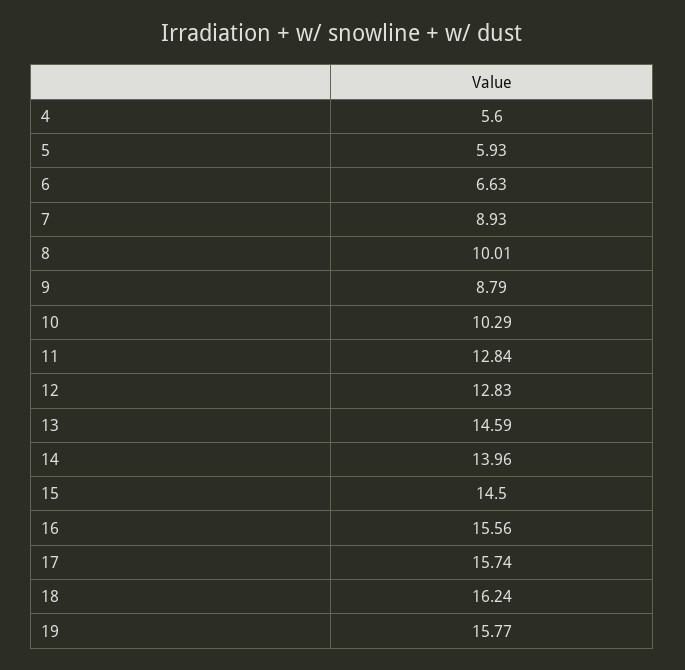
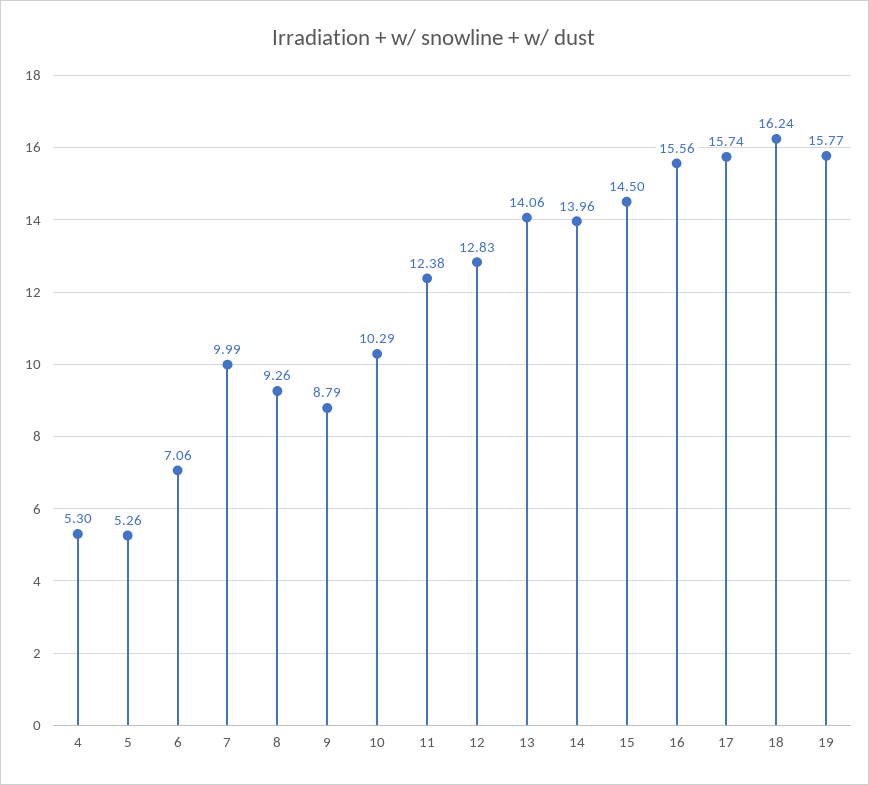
  {
-   "4": 5.6,
+   "4": 5.3,
-   "5": 5.93,
+   "5": 5.26,
-   "6": 6.63,
+   "6": 7.06,
-   "7": 8.93,
+   "7": 9.99,
-   "8": 10.01,
+   "8": 9.26,
    "9": 8.79,
    "10": 10.29,
-   "11": 12.84,
+   "11": 12.38,
    "12": 12.83,
-   "13": 14.59,
+   "13": 14.06,
    "14": 13.96,
    "15": 14.5,
    "16": 15.56,
    "17": 15.74,
    "18": 16.24,
    "19": 15.77
  }

